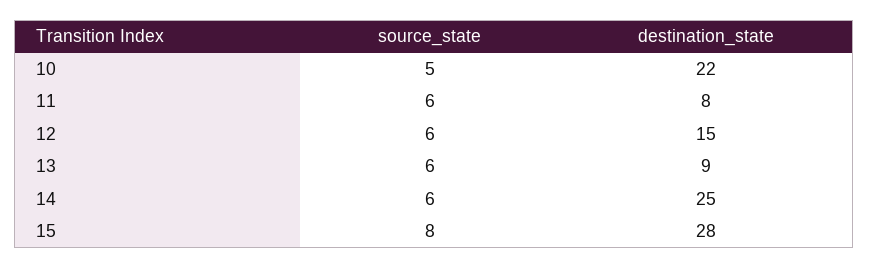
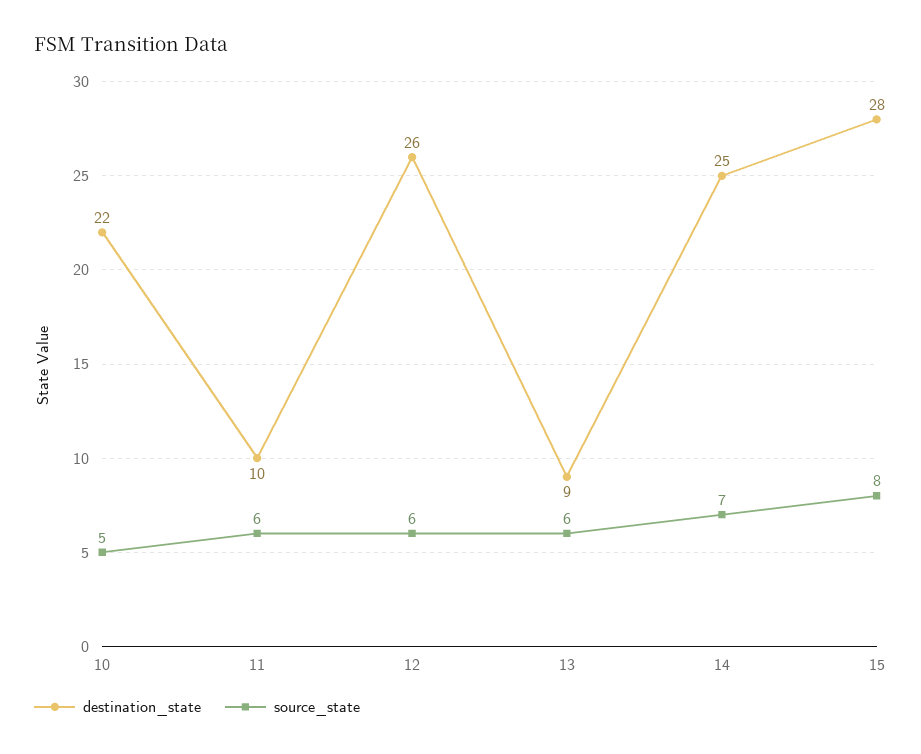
  {
    "source_state": {
      "10": 5,
      "11": 6,
      "12": 6,
      "13": 6,
-     "14": 6,
+     "14": 7,
      "15": 8
    },
    "destination_state": {
      "10": 22,
-     "11": 8,
+     "11": 10,
-     "12": 15,
+     "12": 26,
      "13": 9,
      "14": 25,
      "15": 28
    }
  }

